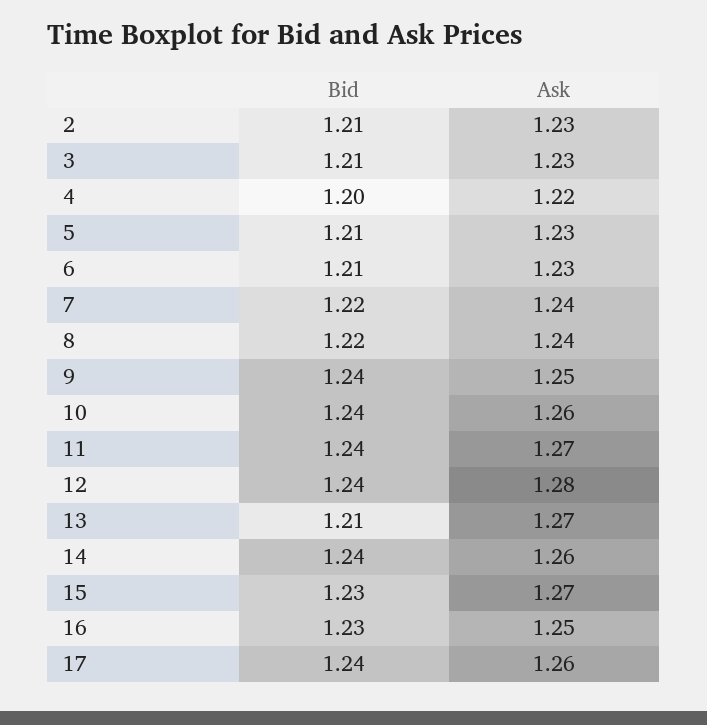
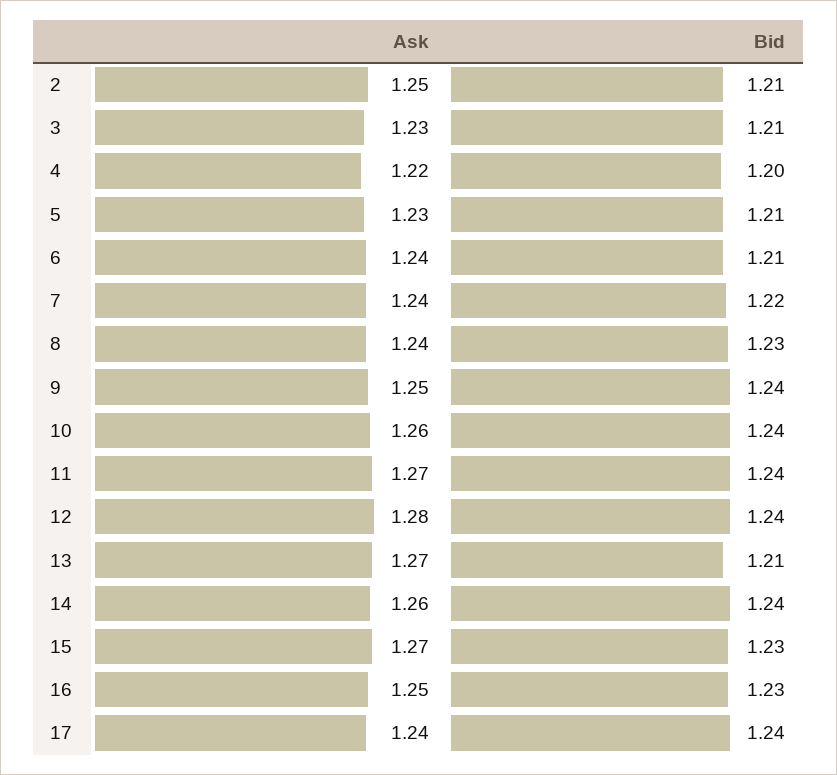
  {
    "Bid": {
      "2": 1.21,
      "3": 1.21,
      "4": 1.2,
      "5": 1.21,
      "6": 1.21,
      "7": 1.22,
-     "8": 1.22,
+     "8": 1.23,
      "9": 1.24,
      "10": 1.24,
      "11": 1.24,
      "12": 1.24,
      "13": 1.21,
      "14": 1.24,
      "15": 1.23,
      "16": 1.23,
      "17": 1.24
    },
    "Ask": {
-     "2": 1.23,
+     "2": 1.25,
      "3": 1.23,
      "4": 1.22,
      "5": 1.23,
-     "6": 1.23,
+     "6": 1.24,
      "7": 1.24,
      "8": 1.24,
      "9": 1.25,
      "10": 1.26,
      "11": 1.27,
      "12": 1.28,
      "13": 1.27,
      "14": 1.26,
      "15": 1.27,
      "16": 1.25,
-     "17": 1.26
+     "17": 1.24
    }
  }

